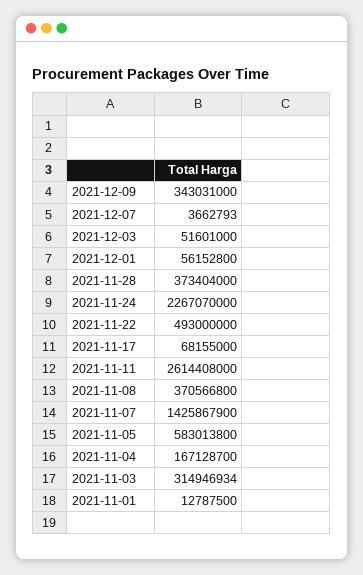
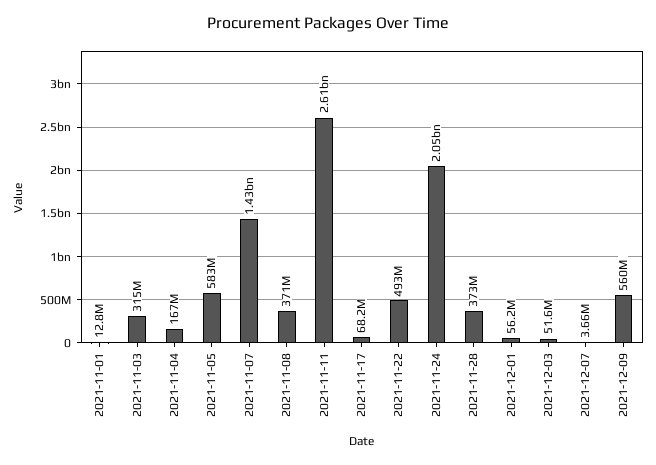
  {
-   "2021-12-09": 343031000,
+   "2021-12-09": 560000000,
    "2021-12-07": 3662793,
    "2021-12-03": 51601000,
    "2021-12-01": 56152800,
    "2021-11-28": 373404000,
-   "2021-11-24": 2267070000,
+   "2021-11-24": 2050000000,
    "2021-11-22": 493000000,
    "2021-11-17": 68155000,
    "2021-11-11": 2614408000,
    "2021-11-08": 370566800,
    "2021-11-07": 1425867900,
    "2021-11-05": 583013800,
    "2021-11-04": 167128700,
    "2021-11-03": 314946934,
    "2021-11-01": 12787500
  }

